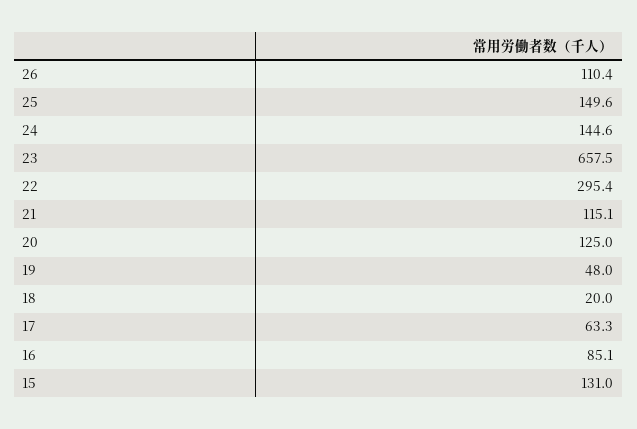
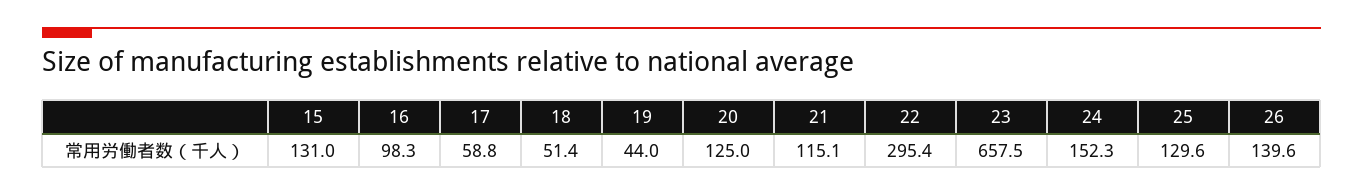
  {
-   "26": 110.4,
+   "26": 139.6,
-   "25": 149.6,
+   "25": 129.6,
-   "24": 144.6,
+   "24": 152.3,
    "23": 657.5,
    "22": 295.4,
    "21": 115.1,
    "20": 125,
-   "19": 48,
+   "19": 44,
-   "18": 20,
+   "18": 51.4,
-   "17": 63.3,
+   "17": 58.8,
-   "16": 85.1,
+   "16": 98.3,
    "15": 131
  }

